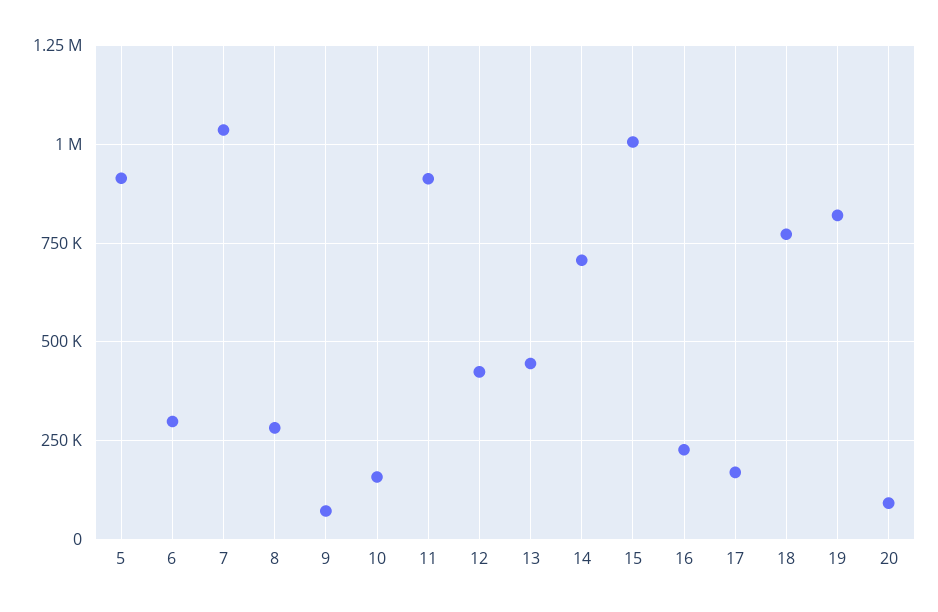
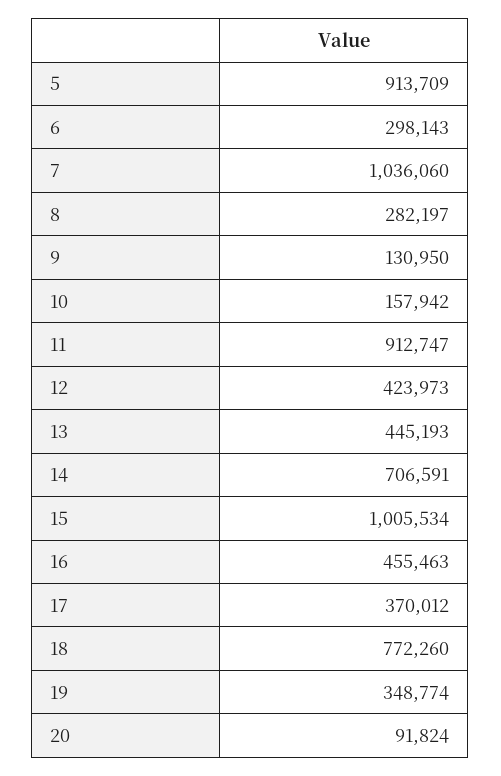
  {
    "5": 913709,
    "6": 298143,
    "7": 1036060,
    "8": 282197,
-   "9": 75000,
+   "9": 130950,
    "10": 157942,
    "11": 912747,
    "12": 423973,
    "13": 445193,
    "14": 706591,
    "15": 1005534,
-   "16": 225000,
+   "16": 455463,
-   "17": 175000,
+   "17": 370012,
    "18": 772260,
-   "19": 825000,
+   "19": 348774,
    "20": 91824
  }

